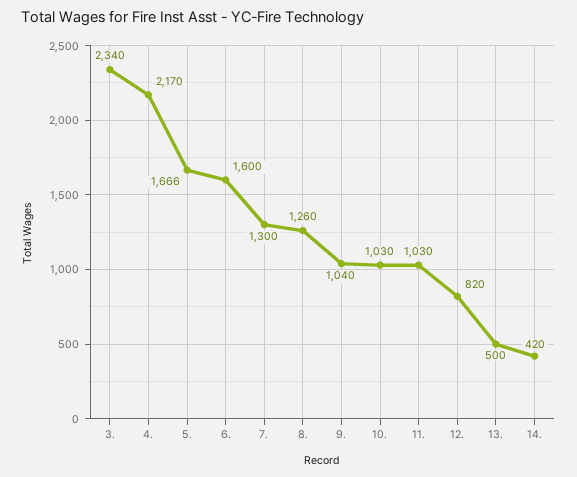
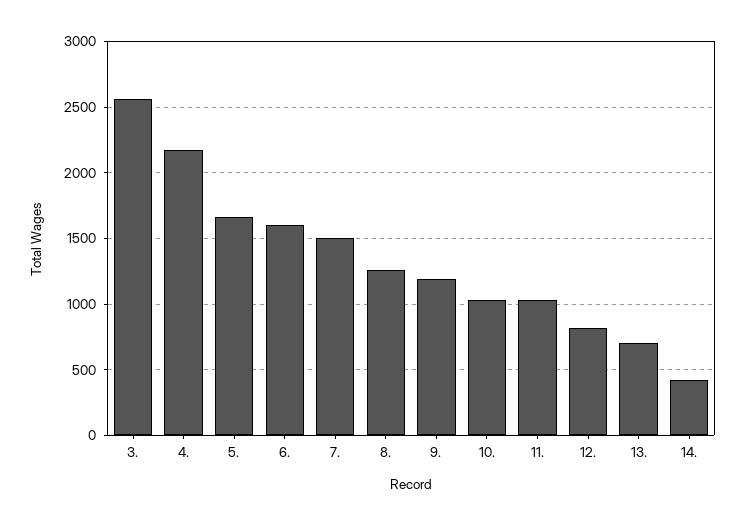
  {
-   "3.": 2340,
+   "3.": 2550,
    "4.": 2170,
    "5.": 1666,
    "6.": 1600,
-   "7.": 1300,
+   "7.": 1500,
    "8.": 1260,
-   "9.": 1040,
+   "9.": 1200,
    "10.": 1030,
    "11.": 1030,
    "12.": 820,
-   "13.": 500,
+   "13.": 700,
    "14.": 420
  }

